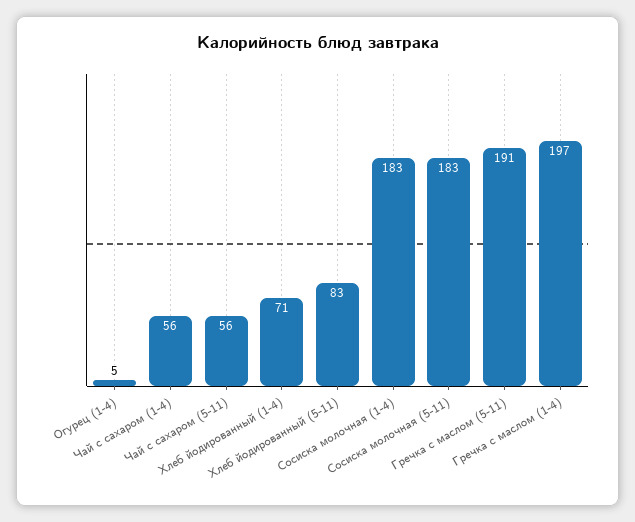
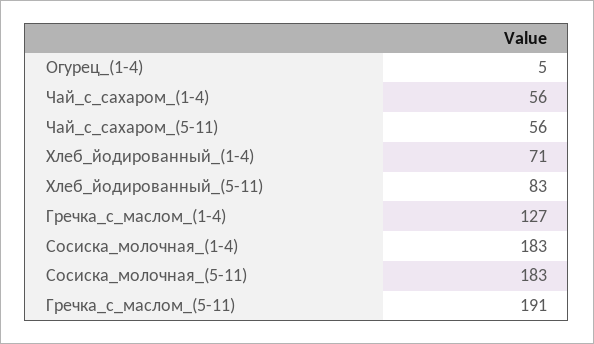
  {
    "Огурец (1-4)": 5,
    "Чай с сахаром (1-4)": 56,
    "Чай с сахаром (5-11)": 56,
    "Хлеб йодированный (1-4)": 71,
    "Хлеб йодированный (5-11)": 83,
    "Сосиска молочная (1-4)": 183,
    "Сосиска молочная (5-11)": 183,
    "Гречка с маслом (5-11)": 191,
-   "Гречка с маслом (1-4)": 197
+   "Гречка с маслом (1-4)": 127
  }

